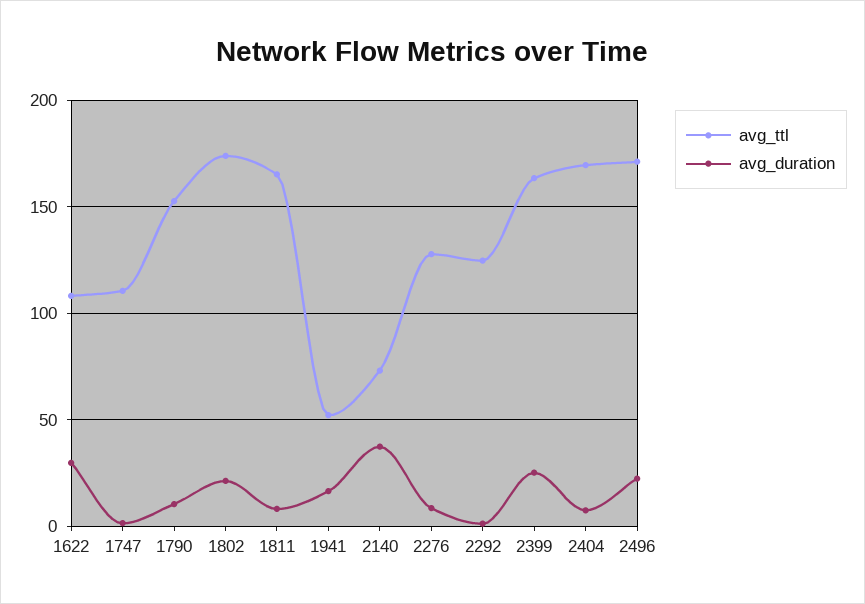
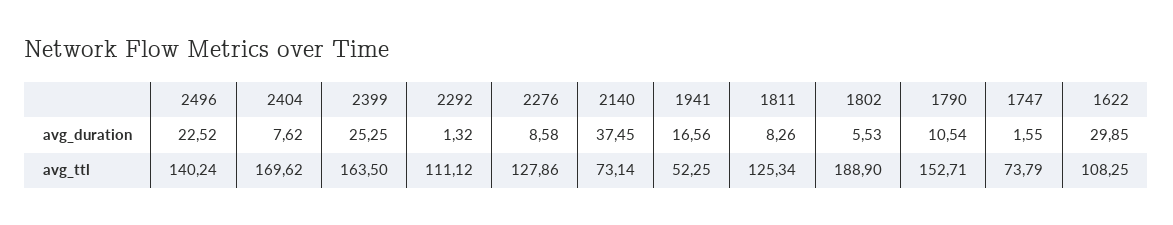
  {
    "avg_ttl": {
      "1622": 108.25,
-     "1747": 110,
+     "1747": 73.79,
      "1790": 152.71,
-     "1802": 175,
+     "1802": 188.9,
-     "1811": 165,
+     "1811": 125.34,
      "1941": 52.25,
      "2140": 73.14,
      "2276": 127.86,
-     "2292": 125,
+     "2292": 111.12,
      "2399": 163.5,
      "2404": 169.62,
-     "2496": 170
+     "2496": 140.24
    },
    "avg_duration": {
      "1622": 29.85,
      "1747": 1.55,
      "1790": 10.54,
-     "1802": 20,
+     "1802": 5.53,
      "1811": 8.26,
      "1941": 16.56,
      "2140": 37.45,
      "2276": 8.58,
      "2292": 1.32,
      "2399": 25.25,
      "2404": 7.62,
      "2496": 22.52
    }
  }

